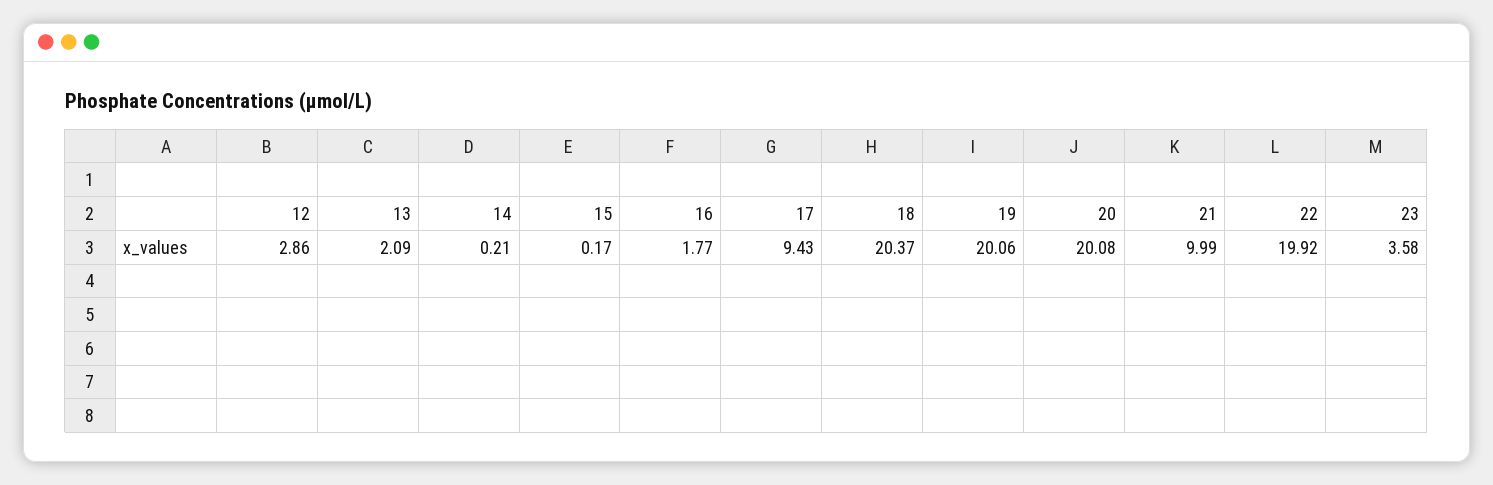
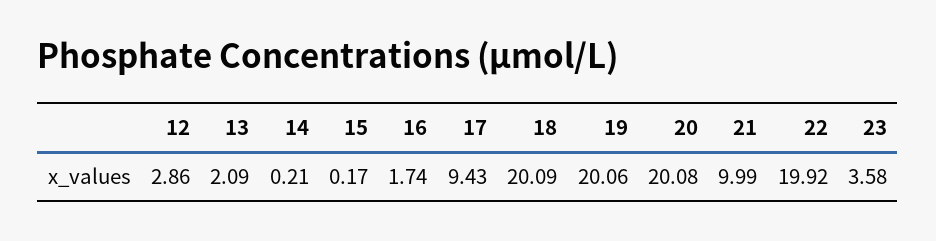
  {
    "12": 2.86,
    "13": 2.09,
    "14": 0.21,
    "15": 0.17,
-   "16": 1.77,
+   "16": 1.74,
    "17": 9.43,
-   "18": 20.37,
+   "18": 20.09,
    "19": 20.06,
    "20": 20.08,
    "21": 9.99,
    "22": 19.92,
    "23": 3.58
  }

